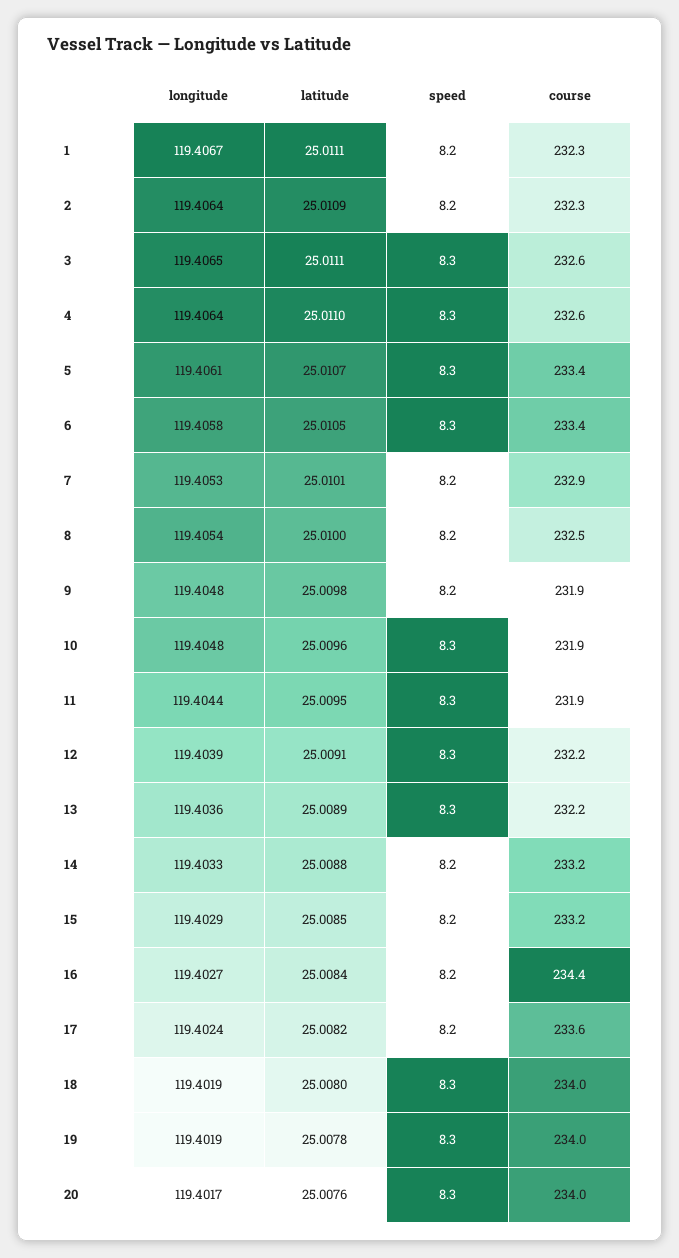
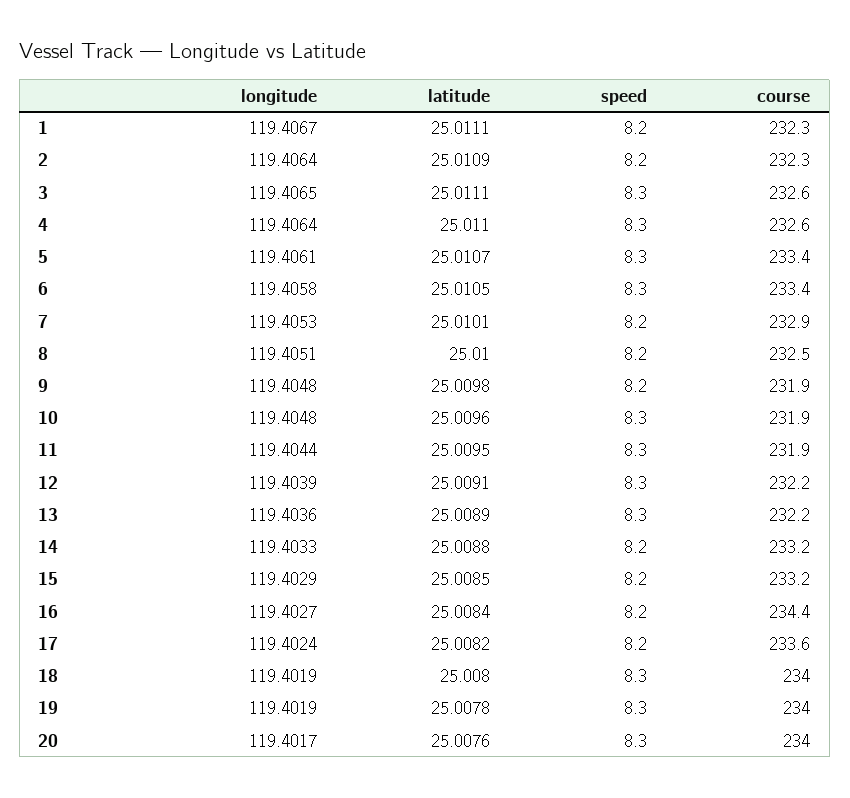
  {
    "longitude": {
      "1": 119.4067,
      "2": 119.4064,
      "3": 119.4065,
      "4": 119.4064,
      "5": 119.4061,
      "6": 119.4058,
      "7": 119.4053,
-     "8": 119.4054,
+     "8": 119.4051,
      "9": 119.4048,
      "10": 119.4048,
      "11": 119.4044,
      "12": 119.4039,
      "13": 119.4036,
      "14": 119.4033,
      "15": 119.4029,
      "16": 119.4027,
      "17": 119.4024,
      "18": 119.4019,
      "19": 119.4019,
      "20": 119.4017
    },
    "latitude": {
      "1": 25.0111,
      "2": 25.0109,
      "3": 25.0111,
      "4": 25.011,
      "5": 25.0107,
      "6": 25.0105,
      "7": 25.0101,
      "8": 25.01,
      "9": 25.0098,
      "10": 25.0096,
      "11": 25.0095,
      "12": 25.0091,
      "13": 25.0089,
      "14": 25.0088,
      "15": 25.0085,
      "16": 25.0084,
      "17": 25.0082,
      "18": 25.008,
      "19": 25.0078,
      "20": 25.0076
    },
    "speed": {
      "1": 8.2,
      "2": 8.2,
      "3": 8.3,
      "4": 8.3,
      "5": 8.3,
      "6": 8.3,
      "7": 8.2,
      "8": 8.2,
      "9": 8.2,
      "10": 8.3,
      "11": 8.3,
      "12": 8.3,
      "13": 8.3,
      "14": 8.2,
      "15": 8.2,
      "16": 8.2,
      "17": 8.2,
      "18": 8.3,
      "19": 8.3,
      "20": 8.3
    },
    "course": {
      "1": 232.3,
      "2": 232.3,
      "3": 232.6,
      "4": 232.6,
      "5": 233.4,
      "6": 233.4,
      "7": 232.9,
      "8": 232.5,
      "9": 231.9,
      "10": 231.9,
      "11": 231.9,
      "12": 232.2,
      "13": 232.2,
      "14": 233.2,
      "15": 233.2,
      "16": 234.4,
      "17": 233.6,
      "18": 234,
      "19": 234,
      "20": 234
    }
  }

